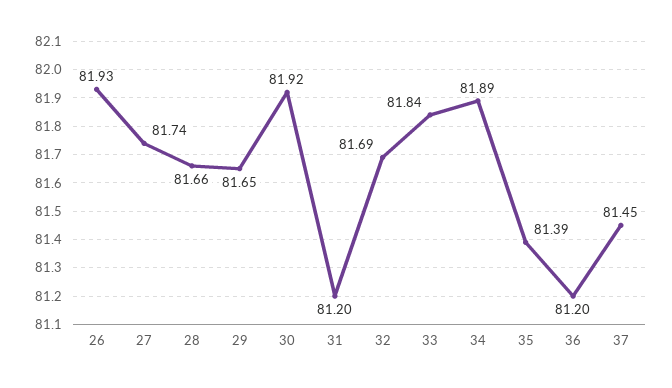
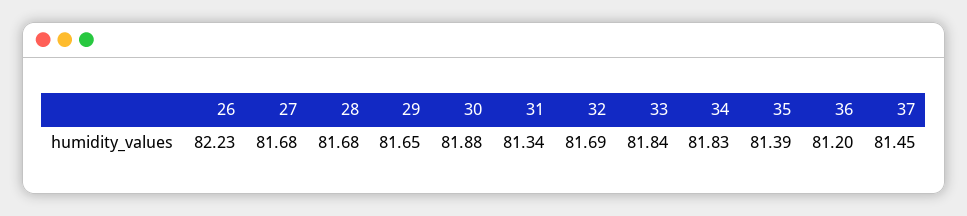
  {
-   "26": 81.93,
+   "26": 82.23,
-   "27": 81.74,
+   "27": 81.68,
-   "28": 81.66,
+   "28": 81.68,
    "29": 81.65,
-   "30": 81.92,
+   "30": 81.88,
-   "31": 81.2,
+   "31": 81.34,
    "32": 81.69,
    "33": 81.84,
-   "34": 81.89,
+   "34": 81.83,
    "35": 81.39,
    "36": 81.2,
    "37": 81.45
  }

